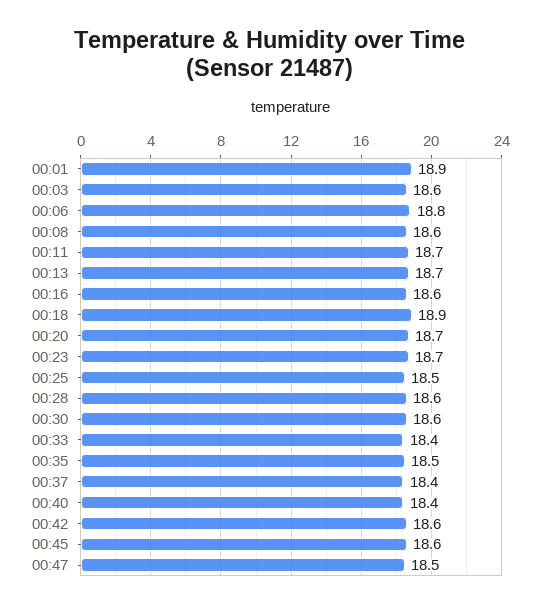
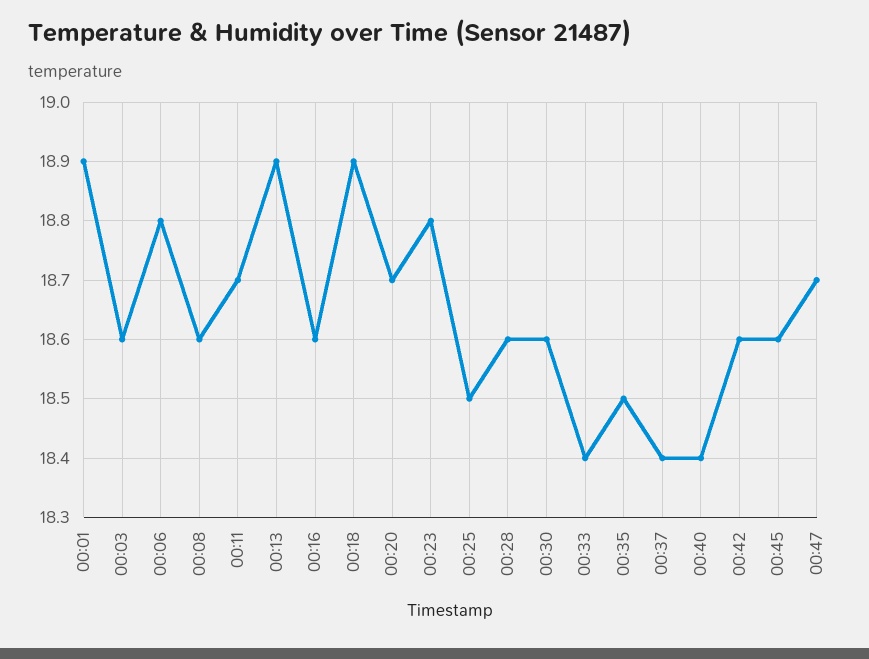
  {
    "00:01": 18.9,
    "00:03": 18.6,
    "00:06": 18.8,
    "00:08": 18.6,
    "00:11": 18.7,
-   "00:13": 18.7,
+   "00:13": 18.9,
    "00:16": 18.6,
    "00:18": 18.9,
    "00:20": 18.7,
-   "00:23": 18.7,
+   "00:23": 18.8,
    "00:25": 18.5,
    "00:28": 18.6,
    "00:30": 18.6,
    "00:33": 18.4,
    "00:35": 18.5,
    "00:37": 18.4,
    "00:40": 18.4,
    "00:42": 18.6,
    "00:45": 18.6,
-   "00:47": 18.5
+   "00:47": 18.7
  }

